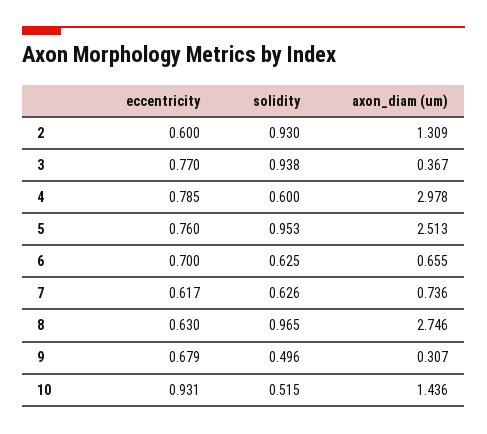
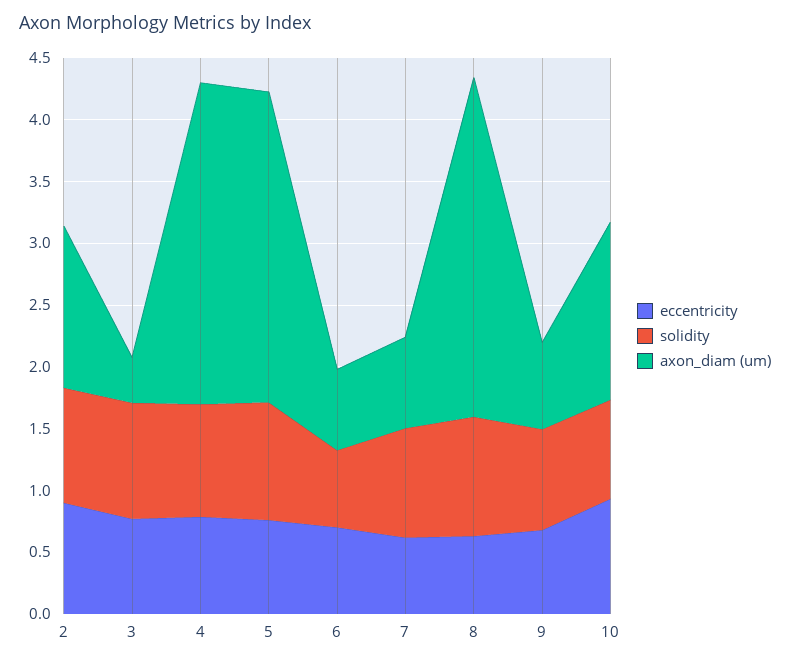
  {
    "eccentricity": {
-     "2": 0.6,
+     "2": 0.9,
      "3": 0.77,
      "4": 0.785,
      "5": 0.76,
      "6": 0.7,
      "7": 0.617,
      "8": 0.63,
      "9": 0.679,
      "10": 0.931
    },
    "solidity": {
      "2": 0.93,
      "3": 0.938,
-     "4": 0.6,
+     "4": 0.9,
      "5": 0.953,
      "6": 0.625,
-     "7": 0.626,
+     "7": 0.9,
      "8": 0.965,
-     "9": 0.496,
+     "9": 0.8,
-     "10": 0.515
+     "10": 0.8
    },
    "axon_diam (um)": {
      "2": 1.309,
      "3": 0.367,
-     "4": 2.978,
+     "4": 2.6,
      "5": 2.513,
      "6": 0.655,
      "7": 0.736,
      "8": 2.746,
-     "9": 0.307,
+     "9": 0.7,
      "10": 1.436
    }
  }

